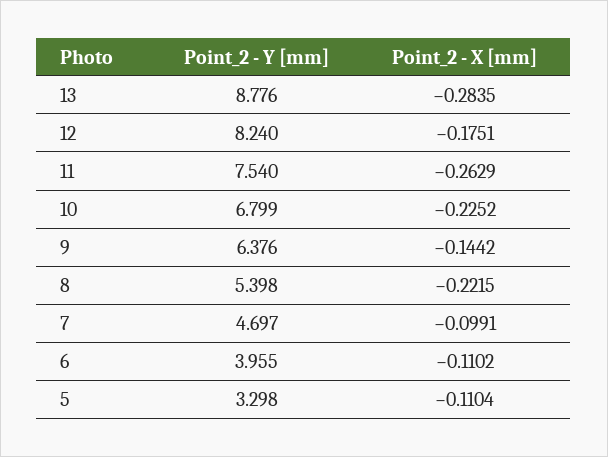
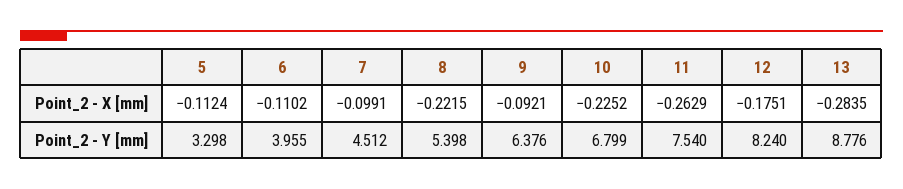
  {
    "Point_2 - Y [mm]": {
      "13": 8.776,
      "12": 8.24,
      "11": 7.54,
      "10": 6.799,
      "9": 6.376,
      "8": 5.398,
-     "7": 4.697,
+     "7": 4.512,
      "6": 3.955,
      "5": 3.298
    },
    "Point_2 - X [mm]": {
      "13": -0.2835,
      "12": -0.1751,
      "11": -0.2629,
      "10": -0.2252,
-     "9": -0.1442,
+     "9": -0.0921,
      "8": -0.2215,
      "7": -0.0991,
      "6": -0.1102,
-     "5": -0.1104
+     "5": -0.1124
    }
  }

